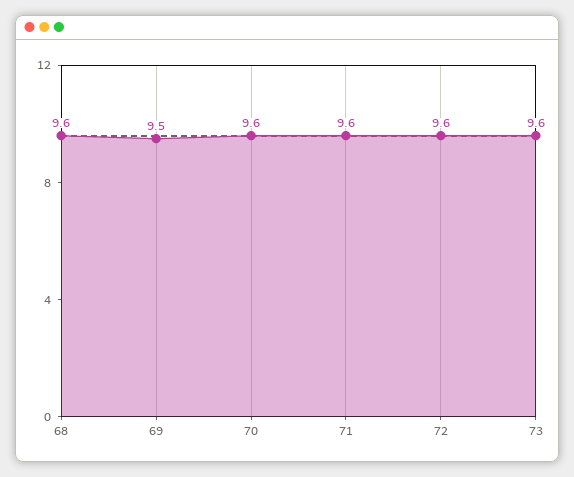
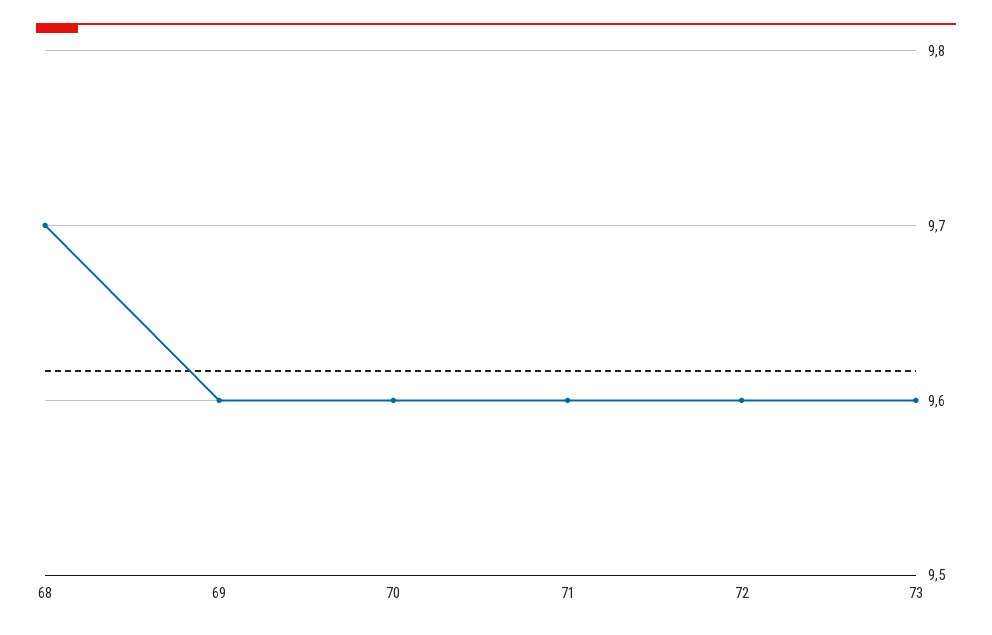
  {
-   "68": 9.6,
+   "68": 9.7,
-   "69": 9.5,
+   "69": 9.6,
    "70": 9.6,
    "71": 9.6,
    "72": 9.6,
    "73": 9.6
  }

